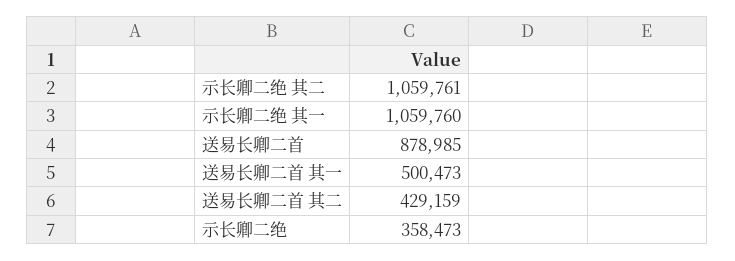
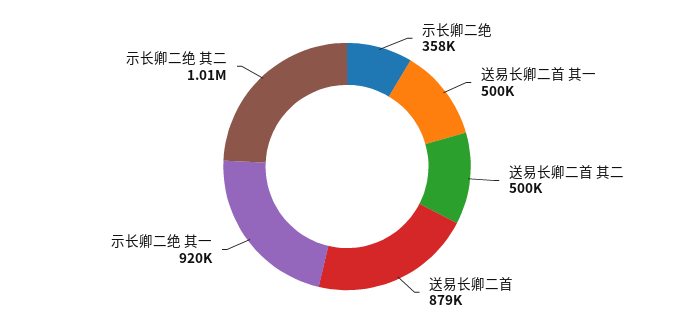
  {
-   "示长卿二绝 其二": 1059761,
+   "示长卿二绝 其二": 1010000,
-   "示长卿二绝 其一": 1059760,
+   "示长卿二绝 其一": 920000,
    "送易长卿二首": 878985,
    "送易长卿二首 其一": 500473,
-   "送易长卿二首 其二": 429159,
+   "送易长卿二首 其二": 500000,
    "示长卿二绝": 358473
  }

